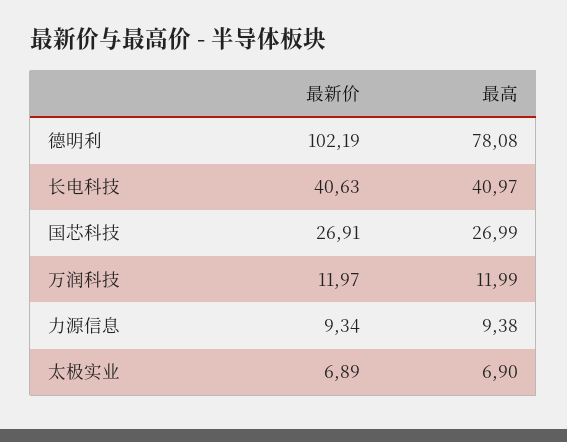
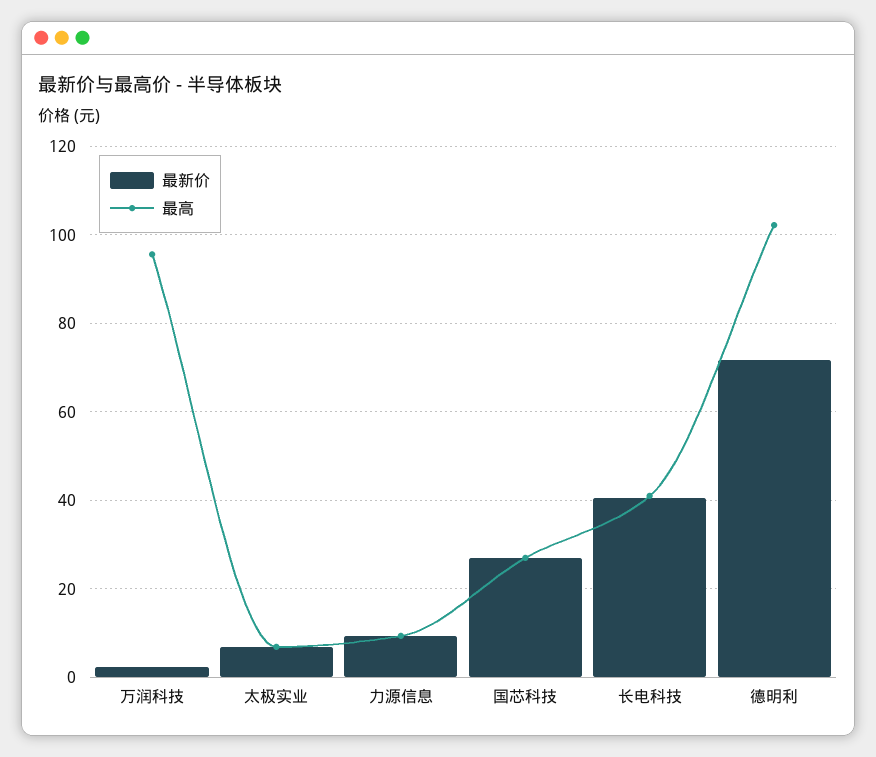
  {
    "最新价": {
-     "德明利": 102.19,
+     "德明利": 72,
      "长电科技": 40.63,
      "国芯科技": 26.91,
-     "万润科技": 11.97,
+     "万润科技": 2,
      "力源信息": 9.34,
      "太极实业": 6.89
    },
    "最高": {
-     "德明利": 78.08,
+     "德明利": 102,
      "长电科技": 40.97,
      "国芯科技": 26.99,
-     "万润科技": 11.99,
+     "万润科技": 96,
      "力源信息": 9.38,
      "太极实业": 6.9
    }
  }

